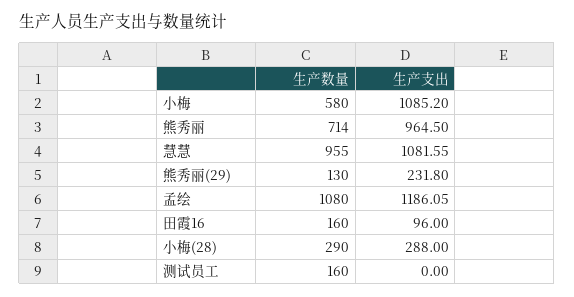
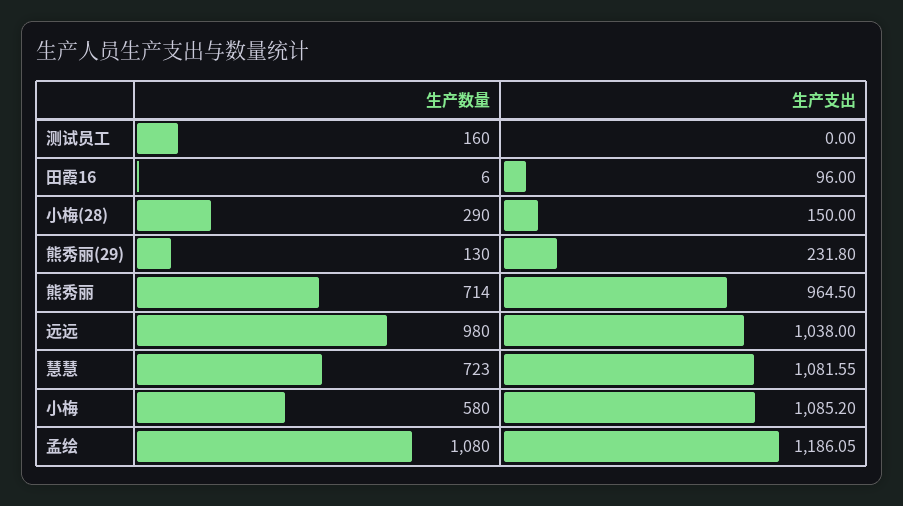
  {
    "生产数量": {
      "小梅": 580,
      "熊秀丽": 714,
-     "慧慧": 955,
+     "慧慧": 723,
      "熊秀丽(29)": 130,
      "孟绘": 1080,
-     "田霞16": 160,
+     "田霞16": 6,
      "小梅(28)": 290,
-     "测试员工": 160
+     "测试员工": 160,
+     "远远": 980
    },
    "生产支出": {
      "小梅": 1085.2,
      "熊秀丽": 964.5,
      "慧慧": 1081.55,
      "熊秀丽(29)": 231.8,
      "孟绘": 1186.05,
      "田霞16": 96,
-     "小梅(28)": 288,
+     "小梅(28)": 150,
-     "测试员工": 0
+     "测试员工": 0,
+     "远远": 1038
    }
  }

